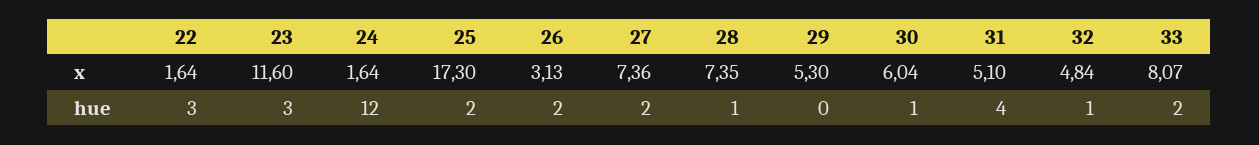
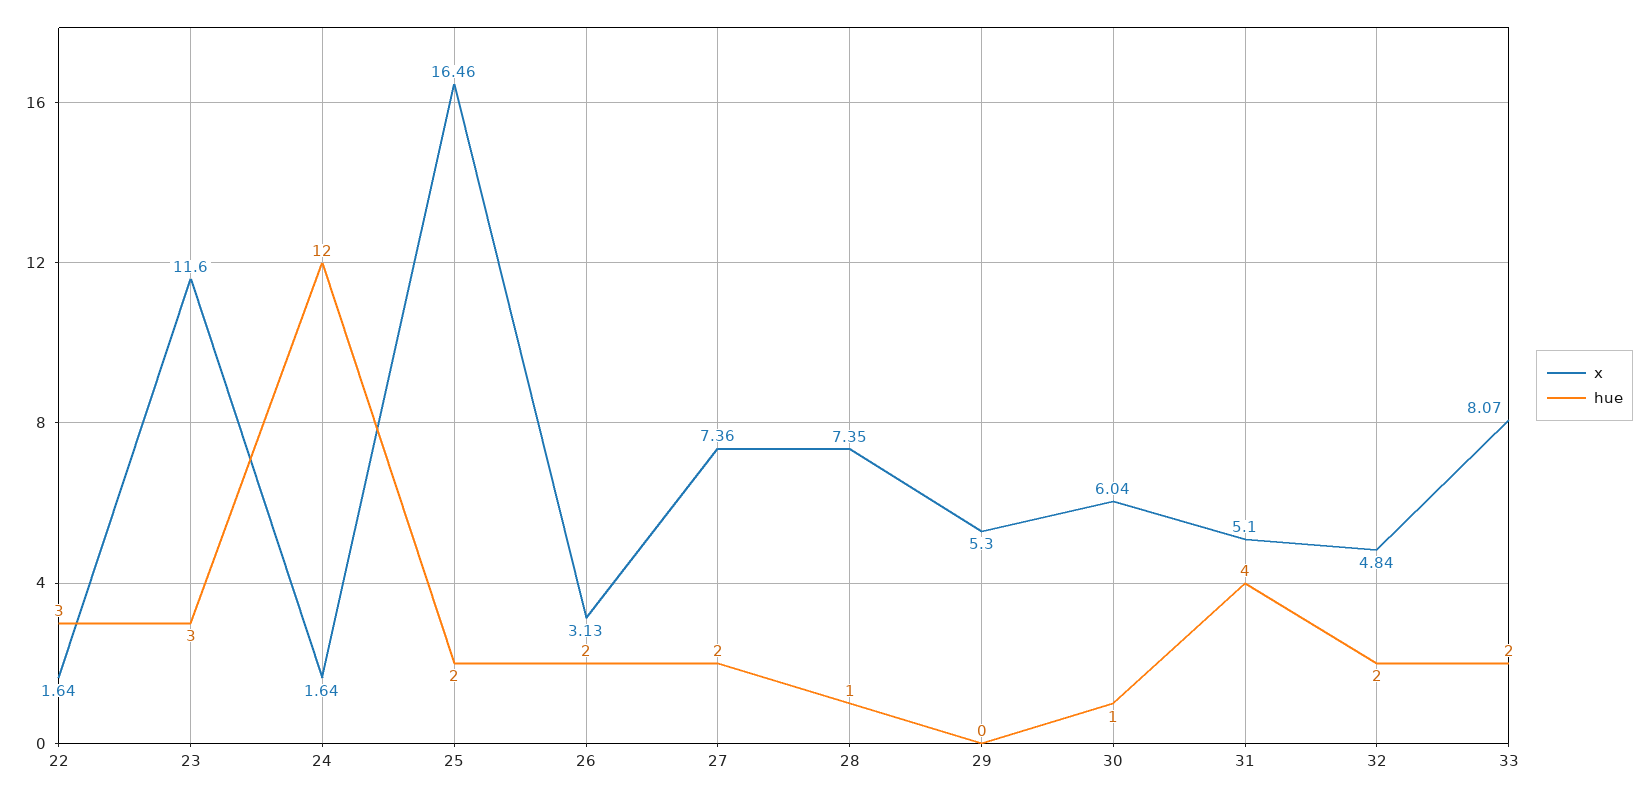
  {
    "x": {
      "22": 1.64,
      "23": 11.6,
      "24": 1.64,
-     "25": 17.3,
+     "25": 16.46,
      "26": 3.13,
      "27": 7.36,
      "28": 7.35,
      "29": 5.3,
      "30": 6.04,
      "31": 5.1,
      "32": 4.84,
      "33": 8.07
    },
    "hue": {
      "22": 3,
      "23": 3,
      "24": 12,
      "25": 2,
      "26": 2,
      "27": 2,
      "28": 1,
      "29": 0,
      "30": 1,
      "31": 4,
-     "32": 1,
+     "32": 2,
      "33": 2
    }
  }

